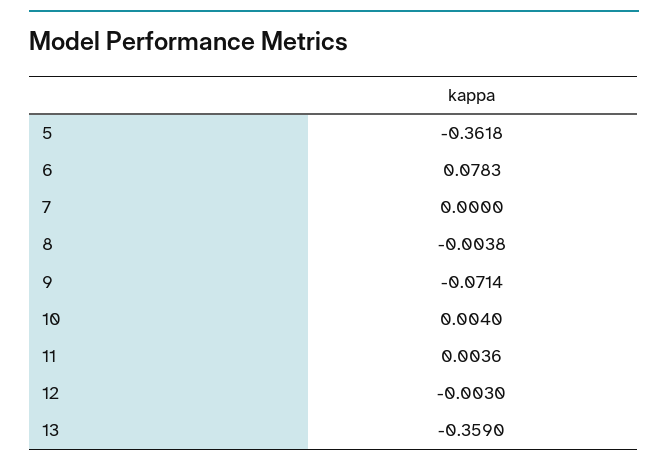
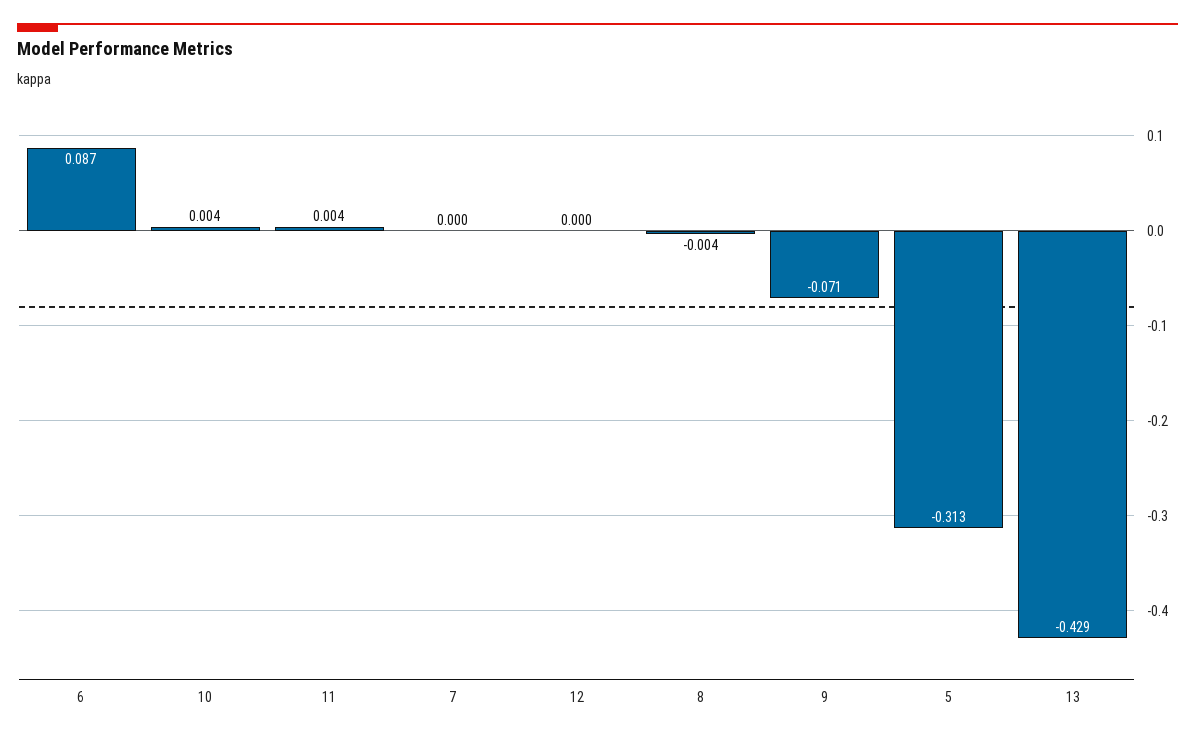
  {
-   "5": -0.3618,
+   "5": -0.313,
-   "6": 0.0783,
+   "6": 0.087,
    "7": 0,
    "8": -0.0038,
    "9": -0.0714,
    "10": 0.004,
    "11": 0.0036,
-   "12": -0.003,
+   "12": 0,
-   "13": -0.359
+   "13": -0.429
  }

